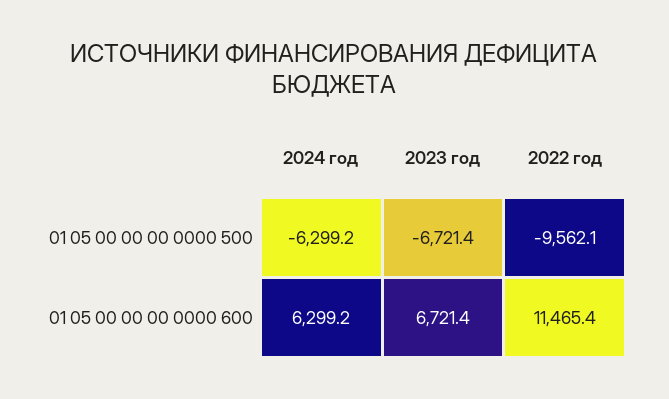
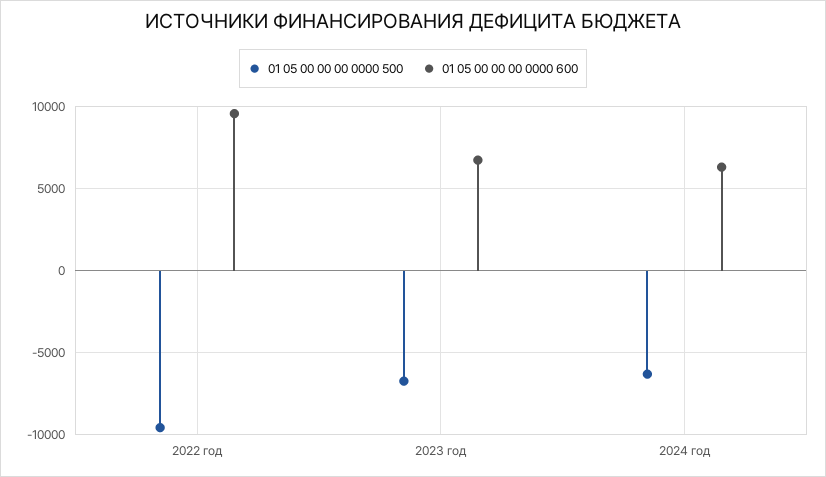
  {
    "01 05 00 00 00 0000 500": {
      "2024 год": -6299.2,
      "2023 год": -6721.4,
      "2022 год": -9562.1
    },
    "01 05 00 00 00 0000 600": {
      "2024 год": 6299.2,
      "2023 год": 6721.4,
-     "2022 год": 11465.4
+     "2022 год": 9500
    }
  }

